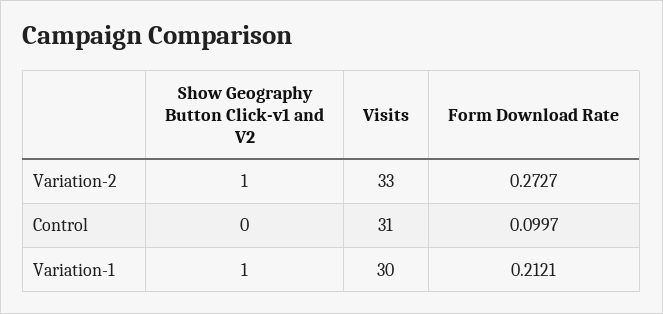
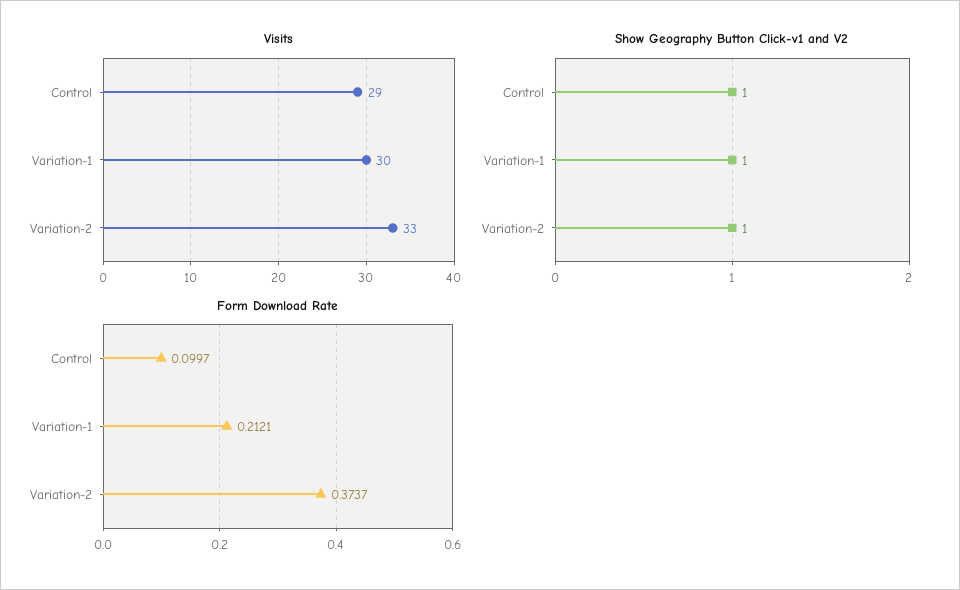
  {
    "Show Geography Button Click-v1 and V2": {
      "Variation-2": 1,
-     "Control": 0,
+     "Control": 1,
      "Variation-1": 1
    },
    "Visits": {
      "Variation-2": 33,
-     "Control": 31,
+     "Control": 29,
      "Variation-1": 30
    },
    "Form Download Rate": {
-     "Variation-2": 0.2727,
+     "Variation-2": 0.3737,
      "Control": 0.0997,
      "Variation-1": 0.2121
    }
  }

